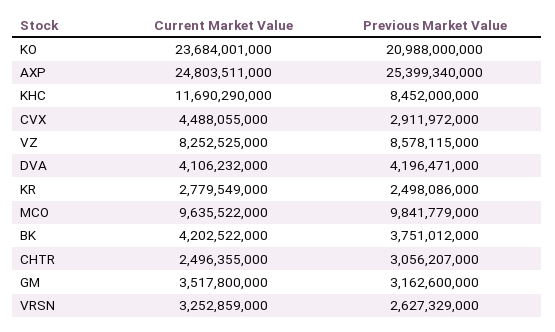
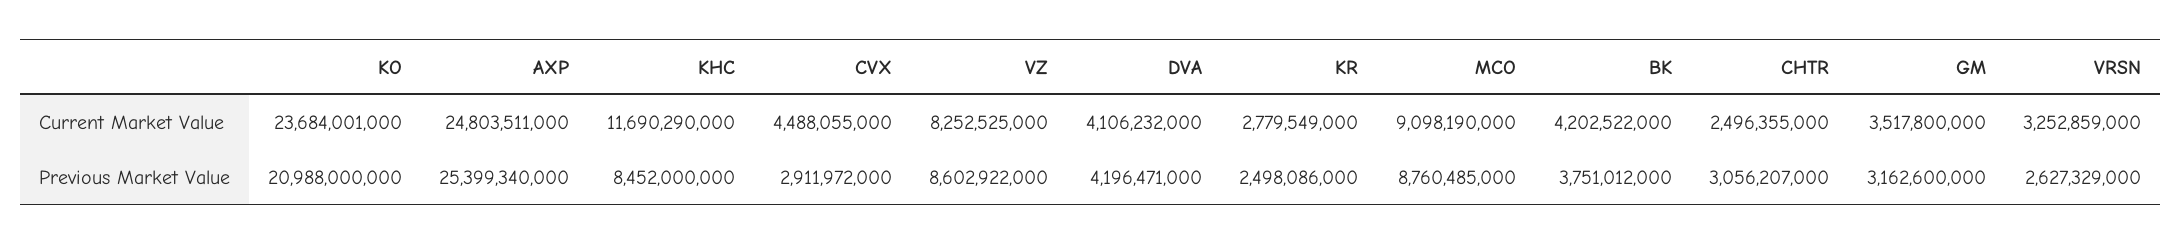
  {
    "Current Market Value": {
      "KO": 23684001000,
      "AXP": 24803511000,
      "KHC": 11690290000,
      "CVX": 4488055000,
      "VZ": 8252525000,
      "DVA": 4106232000,
      "KR": 2779549000,
-     "MCO": 9635522000,
+     "MCO": 9098190000,
      "BK": 4202522000,
      "CHTR": 2496355000,
      "GM": 3517800000,
      "VRSN": 3252859000
    },
    "Previous Market Value": {
      "KO": 20988000000,
      "AXP": 25399340000,
      "KHC": 8452000000,
      "CVX": 2911972000,
-     "VZ": 8578115000,
+     "VZ": 8602922000,
      "DVA": 4196471000,
      "KR": 2498086000,
-     "MCO": 9841779000,
+     "MCO": 8760485000,
      "BK": 3751012000,
      "CHTR": 3056207000,
      "GM": 3162600000,
      "VRSN": 2627329000
    }
  }

